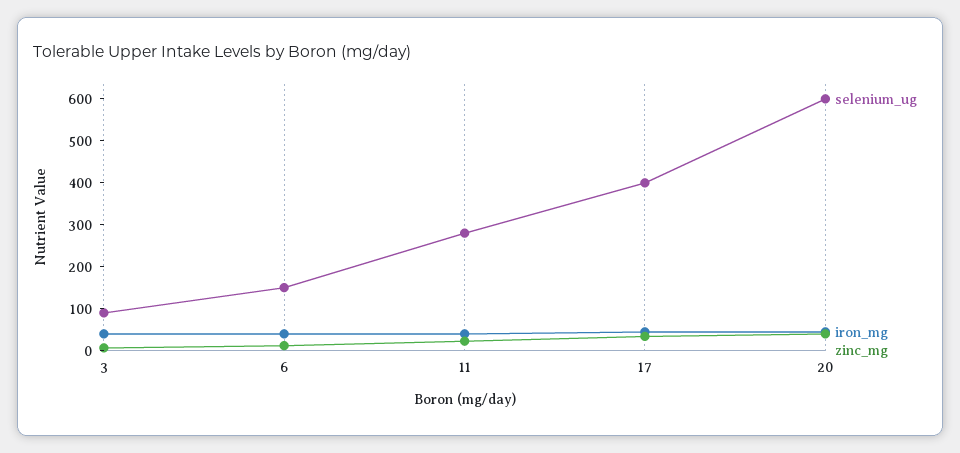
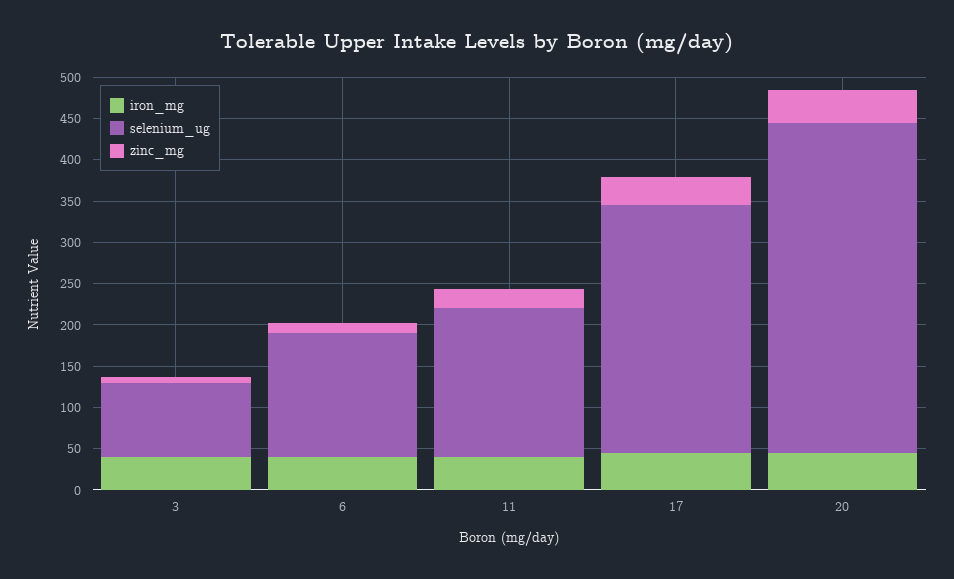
  {
    "selenium_ug": {
      "3": 90,
      "6": 150,
-     "11": 280,
+     "11": 180,
-     "17": 400,
+     "17": 300,
-     "20": 600
+     "20": 400
    },
    "iron_mg": {
      "3": 40,
      "6": 40,
      "11": 40,
      "17": 50,
      "20": 50
    },
    "zinc_mg": {
      "3": 10,
      "6": 10,
      "11": 20,
      "17": 30,
      "20": 40
    }
  }

